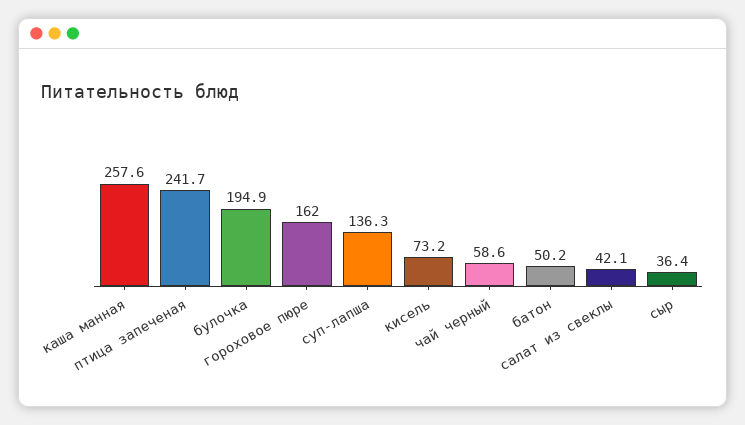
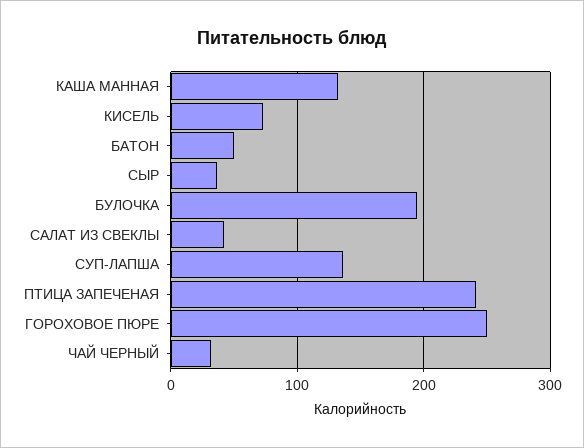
  {
-   "каша манная": 257.6,
+   "каша манная": 130,
    "птица запеченая": 241.7,
    "булочка": 194.9,
-   "гороховое пюре": 162,
+   "гороховое пюре": 250,
    "суп-лапша": 136.3,
    "кисель": 73.2,
-   "чай черный": 58.6,
+   "чай черный": 30,
    "батон": 50.2,
    "салат из свеклы": 42.1,
    "сыр": 36.4
  }

